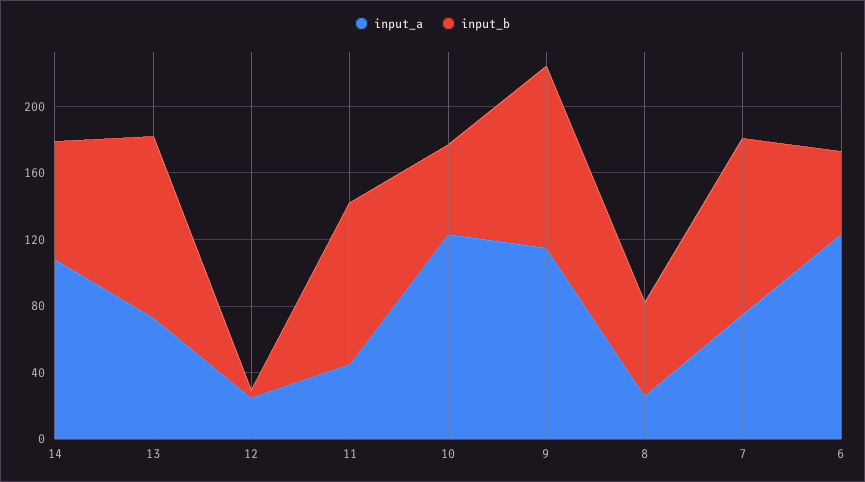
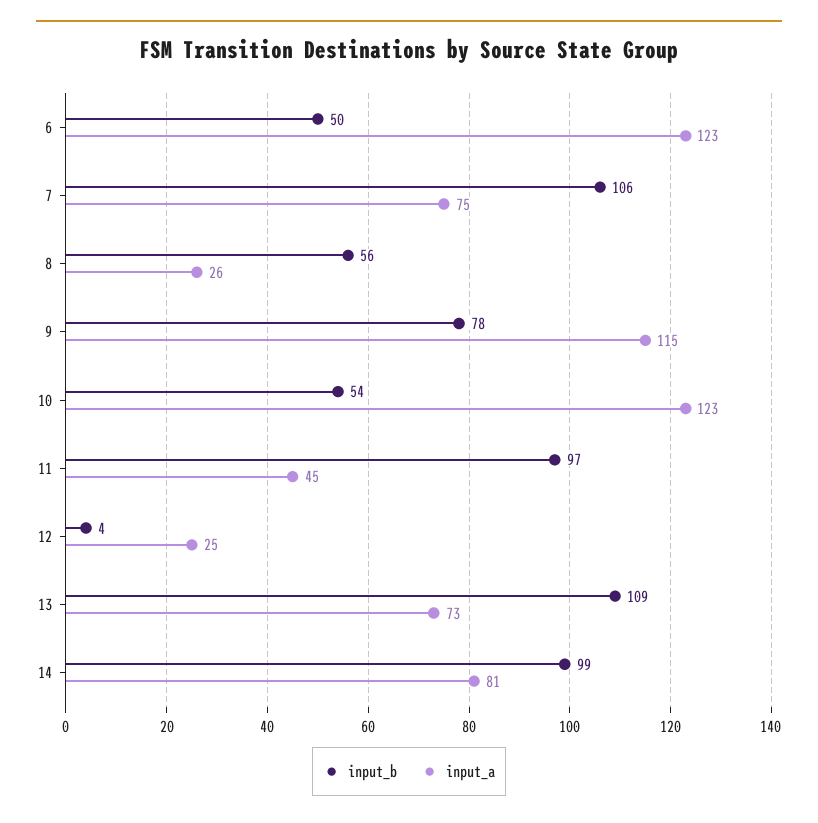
  {
    "input_a": {
-     "14": 110,
+     "14": 81,
      "13": 73,
      "12": 25,
      "11": 45,
      "10": 123,
      "9": 115,
      "8": 26,
      "7": 75,
      "6": 123
    },
    "input_b": {
-     "14": 70,
+     "14": 99,
      "13": 109,
      "12": 4,
      "11": 97,
      "10": 54,
-     "9": 110,
+     "9": 78,
      "8": 56,
      "7": 106,
      "6": 50
    }
  }

